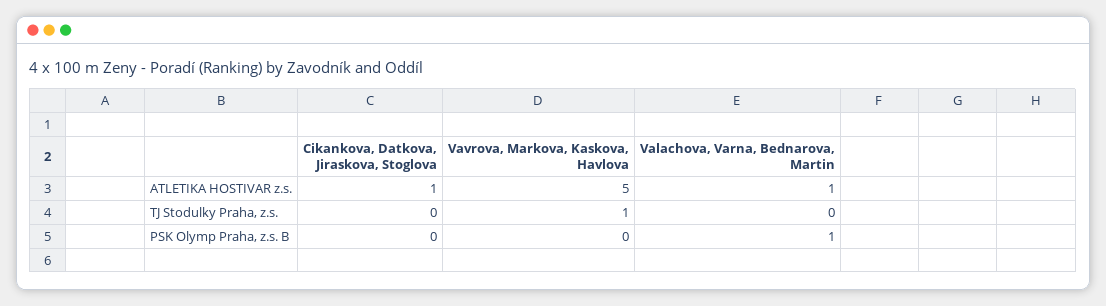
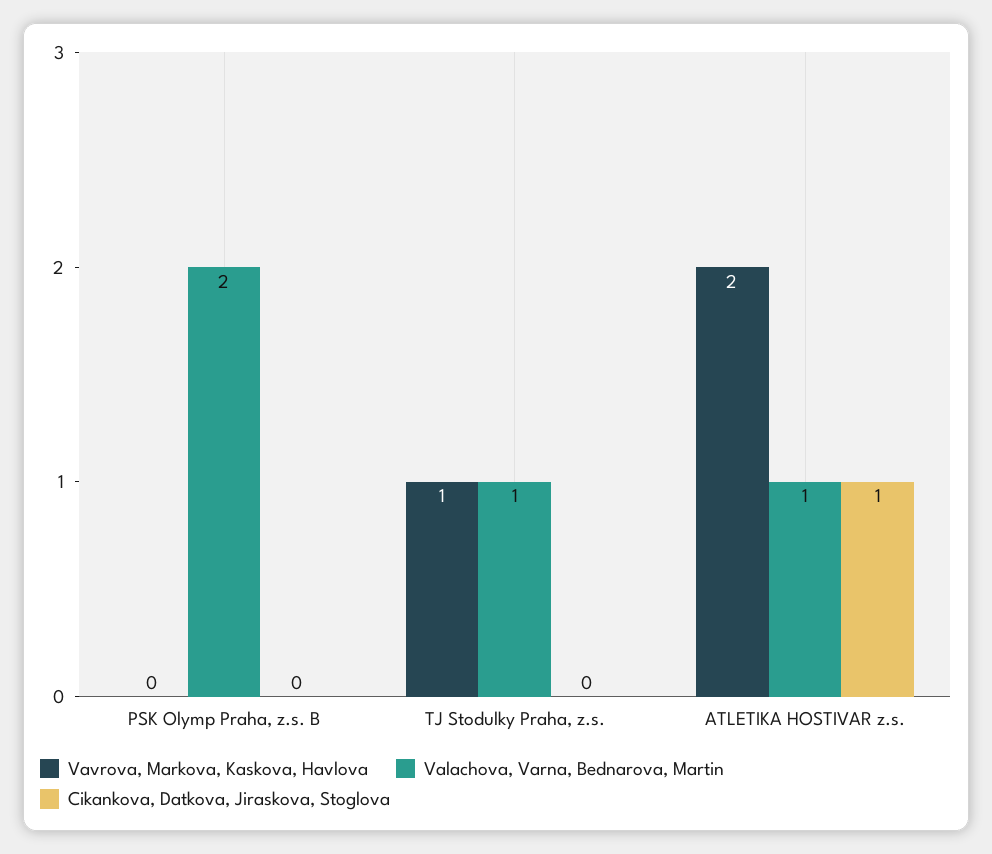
  {
    "Cikankova, Datkova, Jiraskova, Stoglova": {
      "ATLETIKA HOSTIVAR z.s.": 1,
      "TJ Stodulky Praha, z.s.": 0,
      "PSK Olymp Praha, z.s. B": 0
    },
    "Vavrova, Markova, Kaskova, Havlova": {
-     "ATLETIKA HOSTIVAR z.s.": 5,
+     "ATLETIKA HOSTIVAR z.s.": 2,
      "TJ Stodulky Praha, z.s.": 1,
      "PSK Olymp Praha, z.s. B": 0
    },
    "Valachova, Varna, Bednarova, Martin": {
      "ATLETIKA HOSTIVAR z.s.": 1,
-     "TJ Stodulky Praha, z.s.": 0,
+     "TJ Stodulky Praha, z.s.": 1,
-     "PSK Olymp Praha, z.s. B": 1
+     "PSK Olymp Praha, z.s. B": 2
    }
  }

